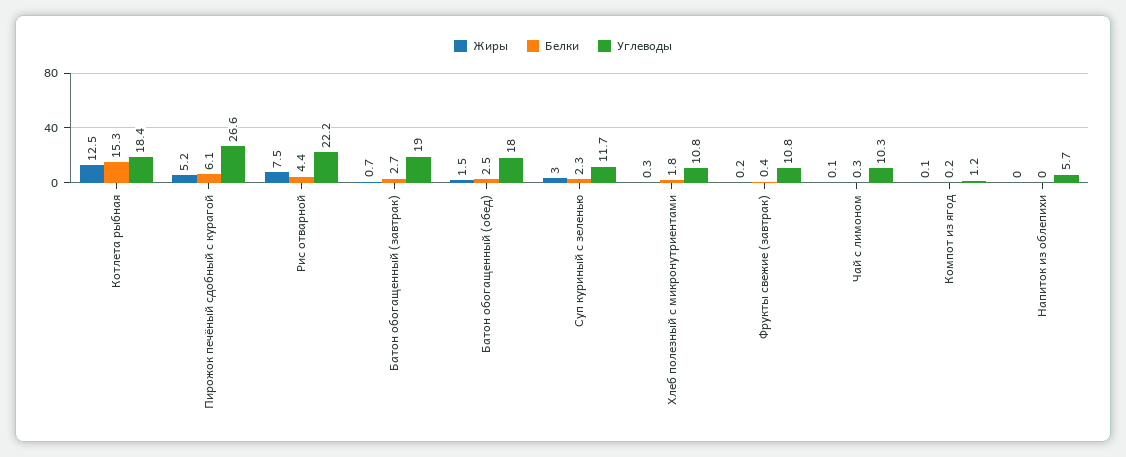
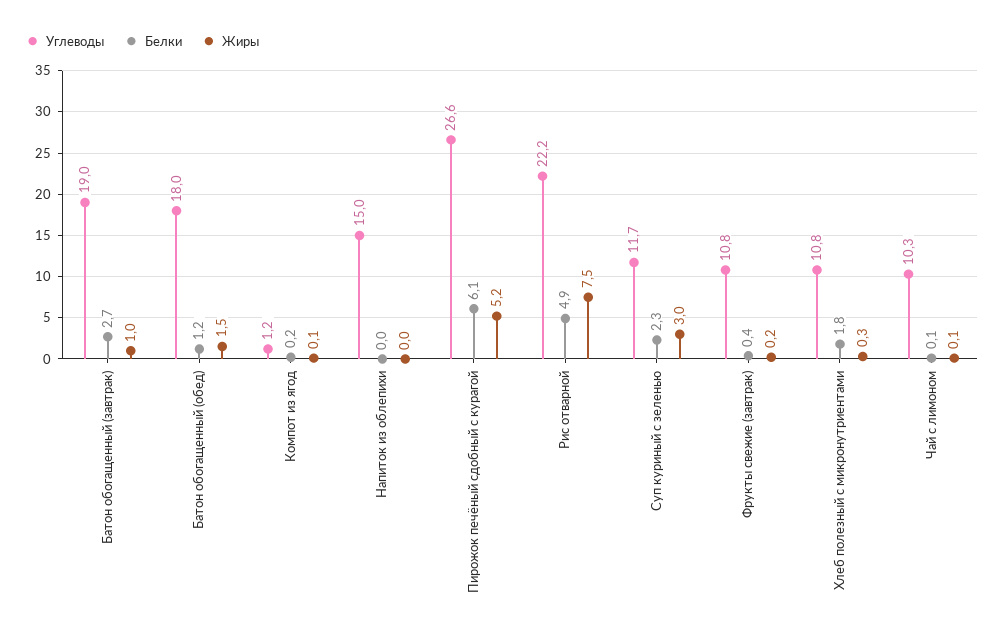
  {
    "Жиры": {
-     "Котлета рыбная": 12.5,
      "Пирожок печёный сдобный с курагой": 5.2,
      "Рис отварной": 7.5,
-     "Батон обогащенный (завтрак)": 0.7,
+     "Батон обогащенный (завтрак)": 1,
      "Батон обогащенный (обед)": 1.5,
      "Суп куриный с зеленью": 3,
      "Хлеб полезный с микронутриентами": 0.3,
      "Фрукты свежие (завтрак)": 0.2,
      "Чай с лимоном": 0.1,
      "Компот из ягод": 0.1,
      "Напиток из облепихи": 0
    },
    "Белки": {
-     "Котлета рыбная": 15.3,
      "Пирожок печёный сдобный с курагой": 6.1,
-     "Рис отварной": 4.4,
+     "Рис отварной": 4.9,
      "Батон обогащенный (завтрак)": 2.7,
-     "Батон обогащенный (обед)": 2.5,
+     "Батон обогащенный (обед)": 1.2,
      "Суп куриный с зеленью": 2.3,
      "Хлеб полезный с микронутриентами": 1.8,
      "Фрукты свежие (завтрак)": 0.4,
-     "Чай с лимоном": 0.3,
+     "Чай с лимоном": 0.1,
      "Компот из ягод": 0.2,
      "Напиток из облепихи": 0
    },
    "Углеводы": {
-     "Котлета рыбная": 18.4,
      "Пирожок печёный сдобный с курагой": 26.6,
      "Рис отварной": 22.2,
      "Батон обогащенный (завтрак)": 19,
      "Батон обогащенный (обед)": 18,
      "Суп куриный с зеленью": 11.7,
      "Хлеб полезный с микронутриентами": 10.8,
      "Фрукты свежие (завтрак)": 10.8,
      "Чай с лимоном": 10.3,
      "Компот из ягод": 1.2,
-     "Напиток из облепихи": 5.7
+     "Напиток из облепихи": 15
    }
  }

